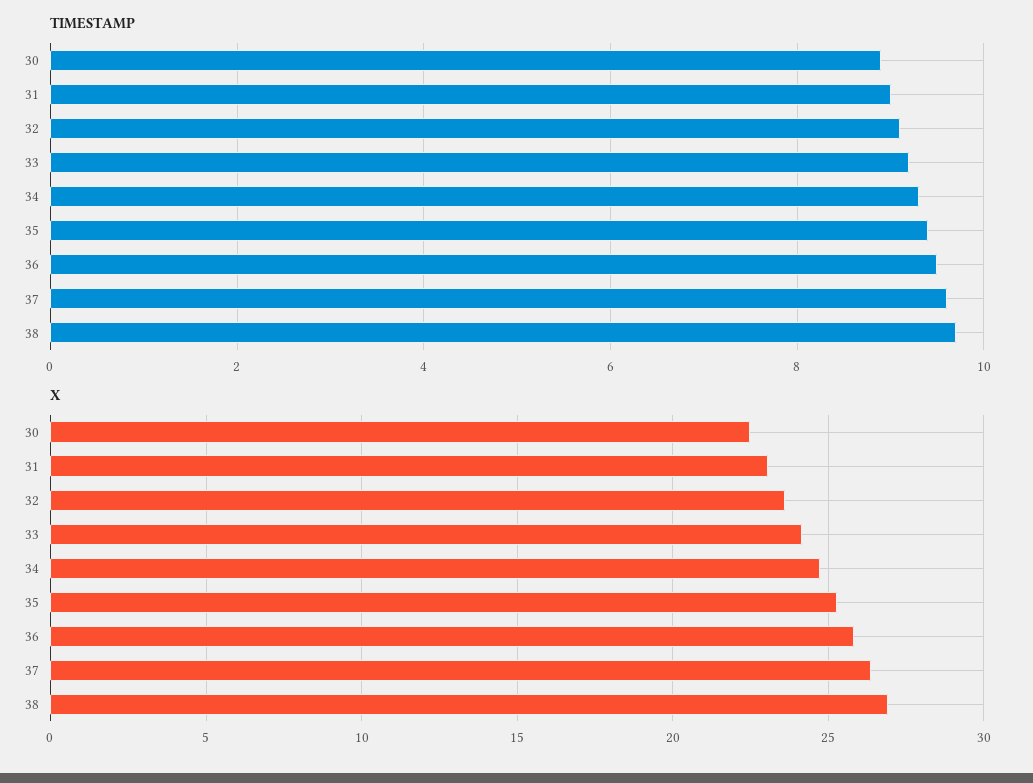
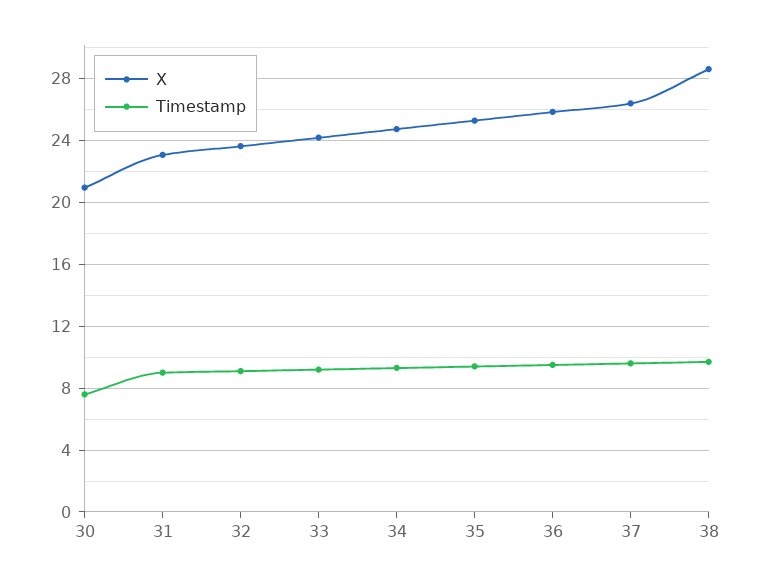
  {
    "TIMESTAMP": {
-     "30": 9,
+     "30": 7.5,
      "31": 9,
      "32": 9,
      "33": 9,
      "34": 9.5,
      "35": 9.5,
      "36": 9.5,
      "37": 9.5,
      "38": 9.5
    },
    "X": {
-     "30": 22.5,
+     "30": 21,
      "31": 23,
      "32": 23.5,
      "33": 24,
      "34": 24.5,
      "35": 25.5,
      "36": 26,
      "37": 26.5,
-     "38": 27
+     "38": 28.5
    }
  }

